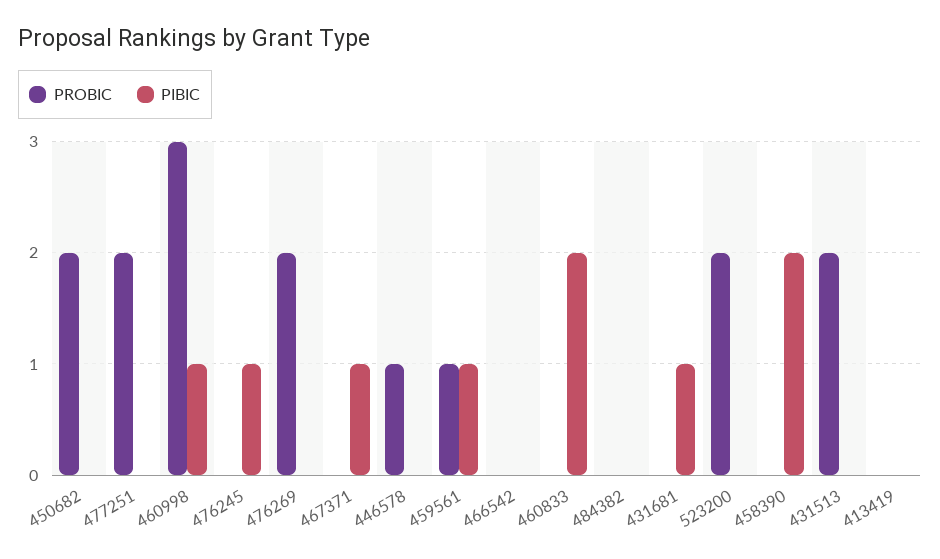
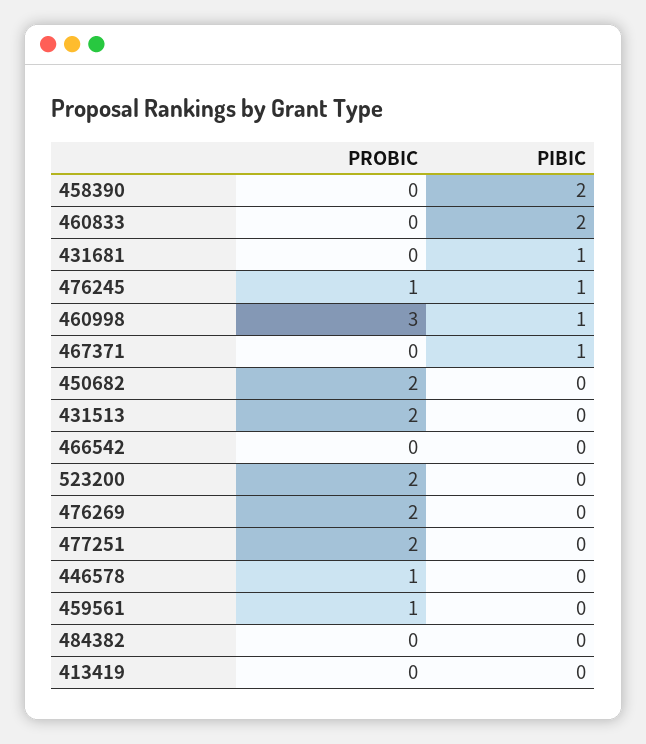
  {
    "PROBIC": {
      "450682": 2,
      "477251": 2,
      "460998": 3,
-     "476245": 0,
+     "476245": 1,
      "476269": 2,
      "467371": 0,
      "446578": 1,
      "459561": 1,
      "466542": 0,
      "460833": 0,
      "484382": 0,
      "431681": 0,
      "523200": 2,
      "458390": 0,
      "431513": 2,
      "413419": 0
    },
    "PIBIC": {
      "450682": 0,
      "477251": 0,
      "460998": 1,
      "476245": 1,
      "476269": 0,
      "467371": 1,
      "446578": 0,
-     "459561": 1,
+     "459561": 0,
      "466542": 0,
      "460833": 2,
      "484382": 0,
      "431681": 1,
      "523200": 0,
      "458390": 2,
      "431513": 0,
      "413419": 0
    }
  }

